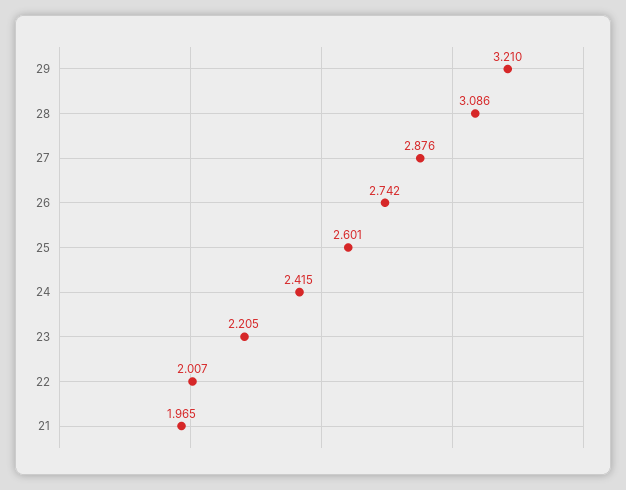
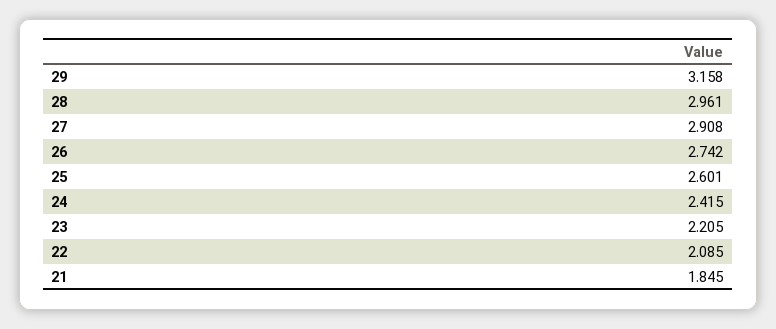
  {
-   "29": 3.21,
+   "29": 3.158,
-   "28": 3.086,
+   "28": 2.961,
-   "27": 2.876,
+   "27": 2.908,
    "26": 2.742,
    "25": 2.601,
    "24": 2.415,
    "23": 2.205,
-   "22": 2.007,
+   "22": 2.085,
-   "21": 1.965
+   "21": 1.845
  }

